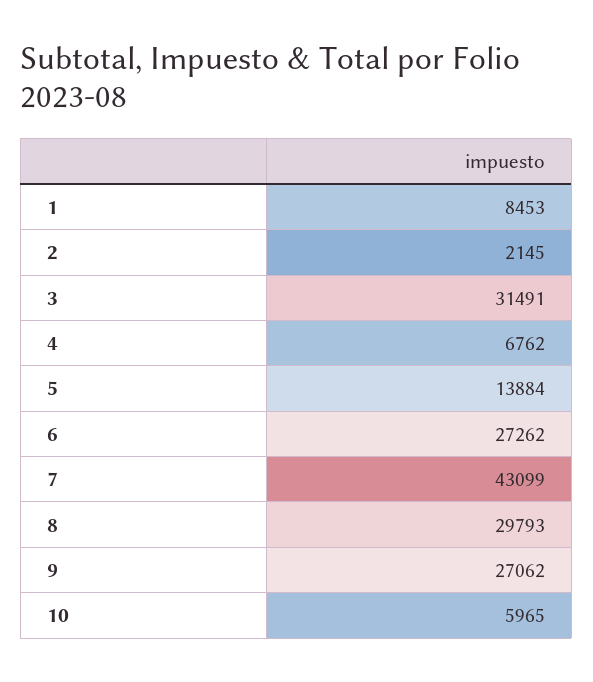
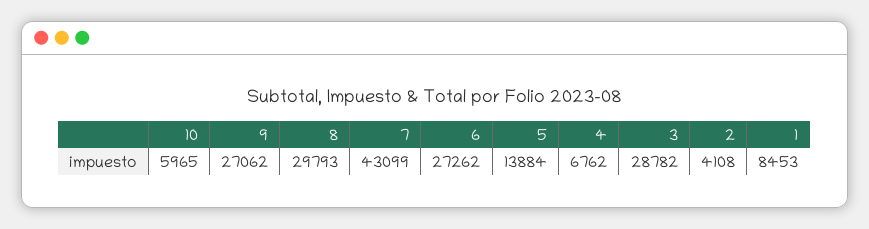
  {
    "1": 8453,
-   "2": 2145,
+   "2": 4108,
-   "3": 31491,
+   "3": 28782,
    "4": 6762,
    "5": 13884,
    "6": 27262,
    "7": 43099,
    "8": 29793,
    "9": 27062,
    "10": 5965
  }

